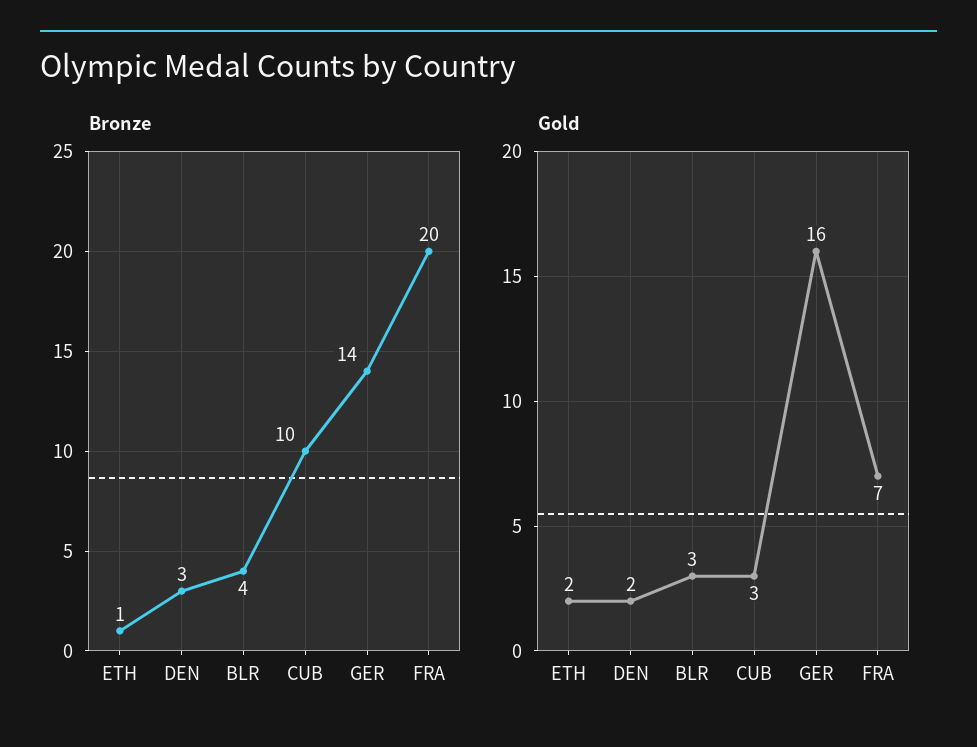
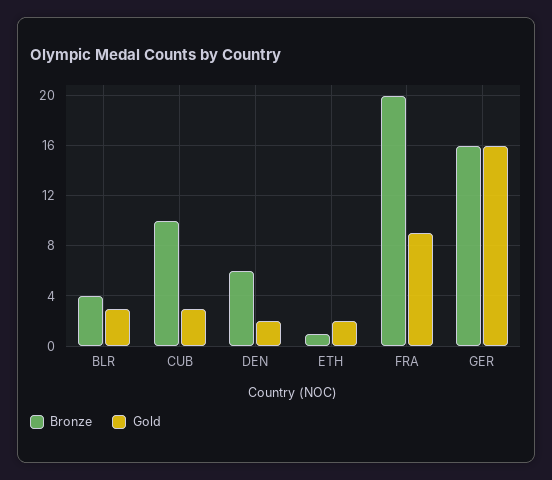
  {
    "Bronze": {
      "ETH": 1,
-     "DEN": 3,
+     "DEN": 6,
      "BLR": 4,
      "CUB": 10,
-     "GER": 14,
+     "GER": 16,
      "FRA": 20
    },
    "Gold": {
      "ETH": 2,
      "DEN": 2,
      "BLR": 3,
      "CUB": 3,
      "GER": 16,
-     "FRA": 7
+     "FRA": 9
    }
  }

